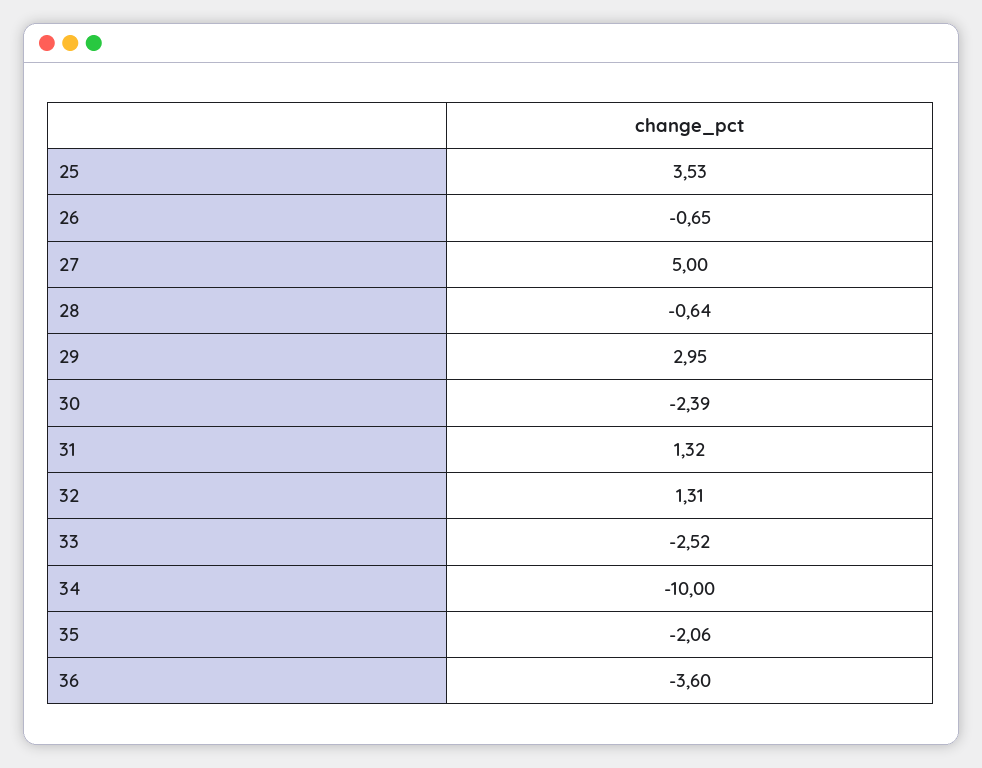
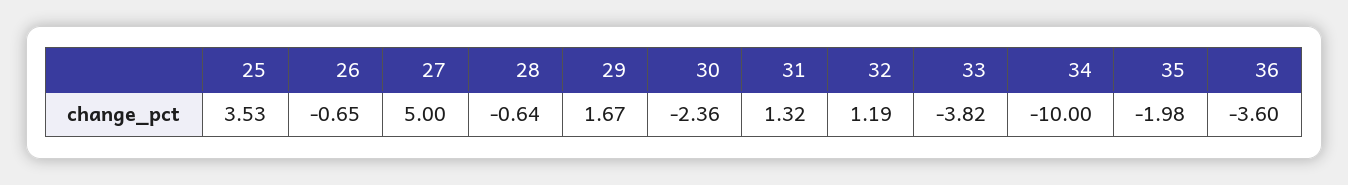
  {
    "25": 3.53,
    "26": -0.65,
    "27": 5,
    "28": -0.64,
-   "29": 2.95,
+   "29": 1.67,
-   "30": -2.39,
+   "30": -2.36,
    "31": 1.32,
-   "32": 1.31,
+   "32": 1.19,
-   "33": -2.52,
+   "33": -3.82,
    "34": -10,
-   "35": -2.06,
+   "35": -1.98,
    "36": -3.6
  }

